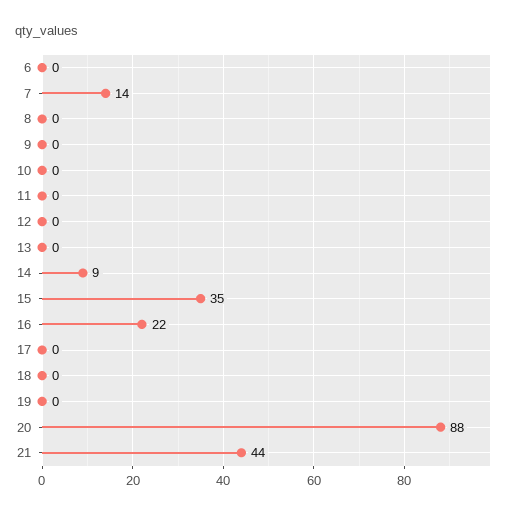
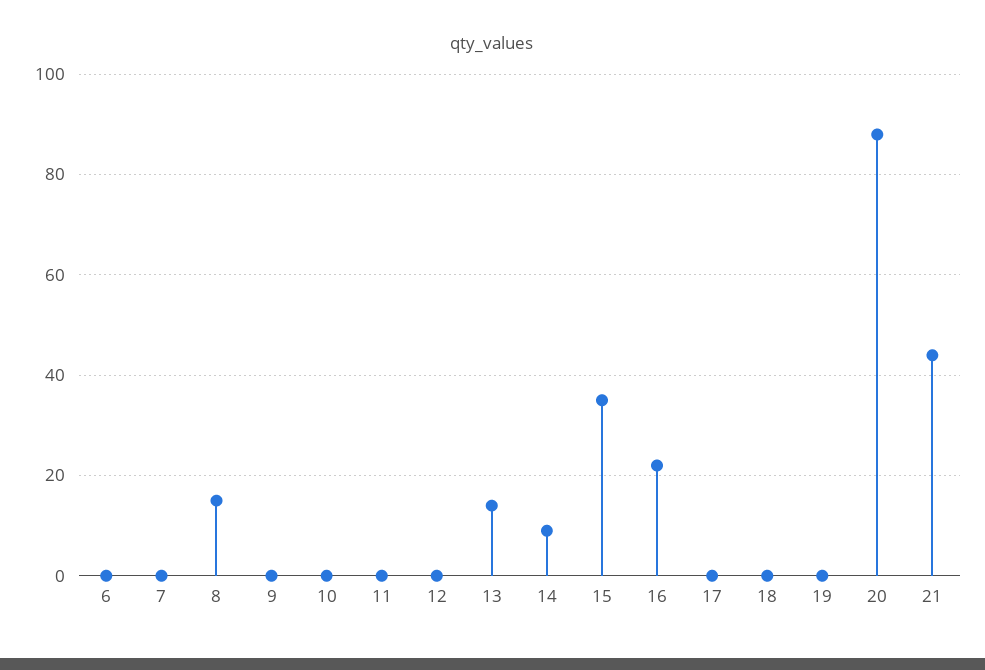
  {
    "6": 0,
-   "7": 14,
+   "7": 0,
-   "8": 0,
+   "8": 15,
    "9": 0,
    "10": 0,
    "11": 0,
    "12": 0,
-   "13": 0,
+   "13": 15,
    "14": 9,
    "15": 35,
    "16": 22,
    "17": 0,
    "18": 0,
    "19": 0,
    "20": 88,
    "21": 44
  }

